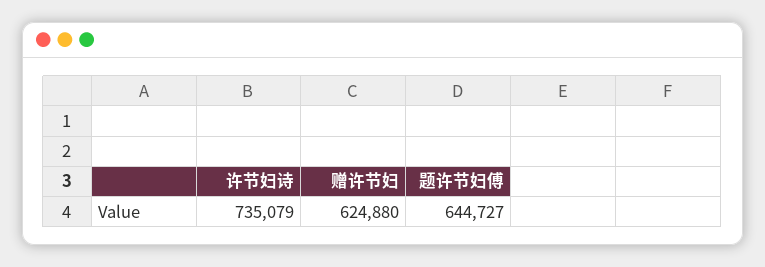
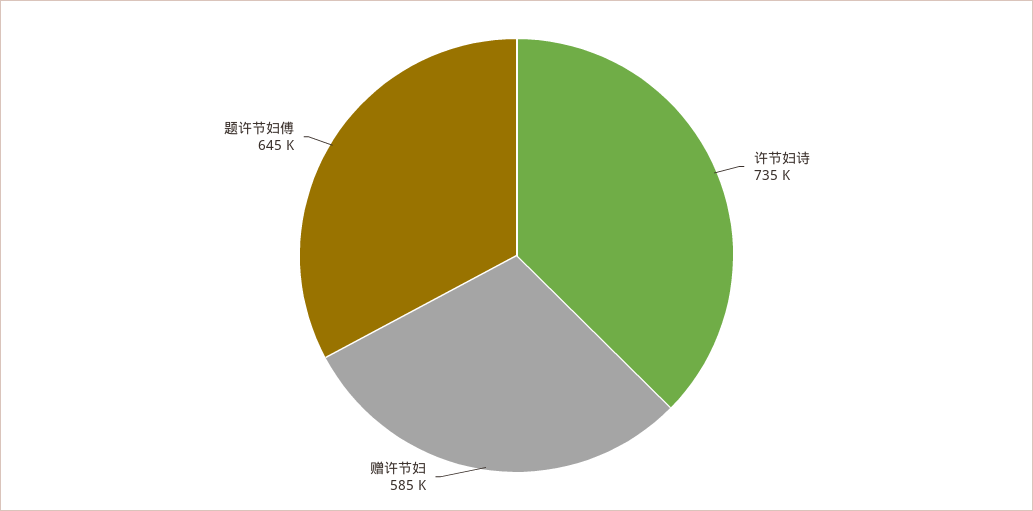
  {
    "许节妇诗": 735079,
-   "赠许节妇": 624880,
+   "赠许节妇": 585000,
    "题许节妇傅": 644727
  }

